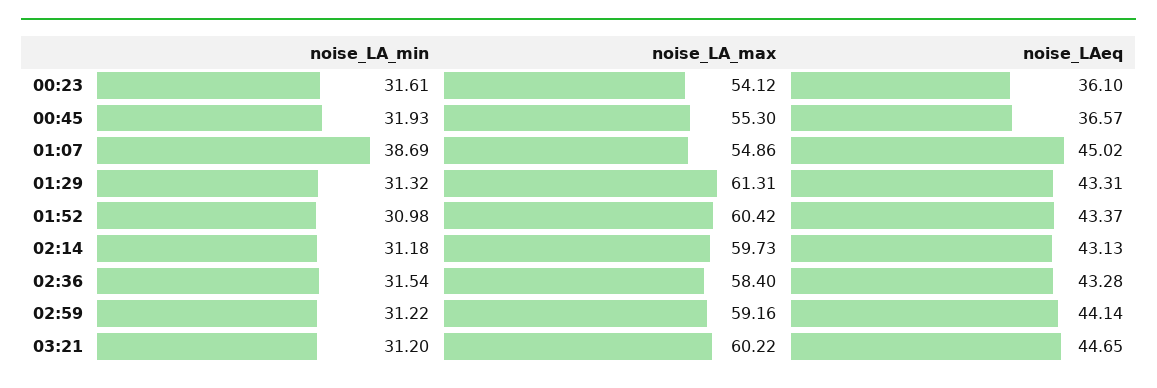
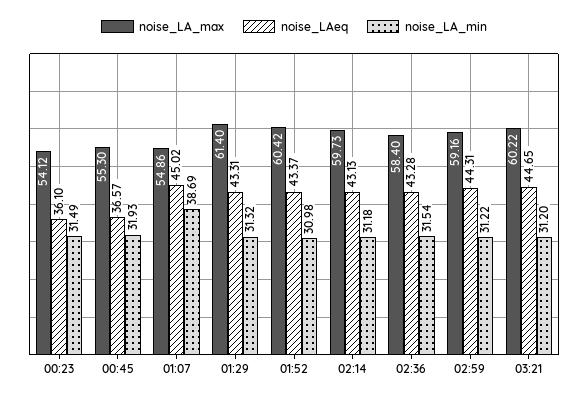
  {
    "noise_LA_min": {
-     "00:23": 31.61,
+     "00:23": 31.49,
      "00:45": 31.93,
      "01:07": 38.69,
      "01:29": 31.32,
      "01:52": 30.98,
      "02:14": 31.18,
      "02:36": 31.54,
      "02:59": 31.22,
      "03:21": 31.2
    },
    "noise_LA_max": {
      "00:23": 54.12,
      "00:45": 55.3,
      "01:07": 54.86,
-     "01:29": 61.31,
+     "01:29": 61.4,
      "01:52": 60.42,
      "02:14": 59.73,
      "02:36": 58.4,
      "02:59": 59.16,
      "03:21": 60.22
    },
    "noise_LAeq": {
      "00:23": 36.1,
      "00:45": 36.57,
      "01:07": 45.02,
      "01:29": 43.31,
      "01:52": 43.37,
      "02:14": 43.13,
      "02:36": 43.28,
-     "02:59": 44.14,
+     "02:59": 44.31,
      "03:21": 44.65
    }
  }

